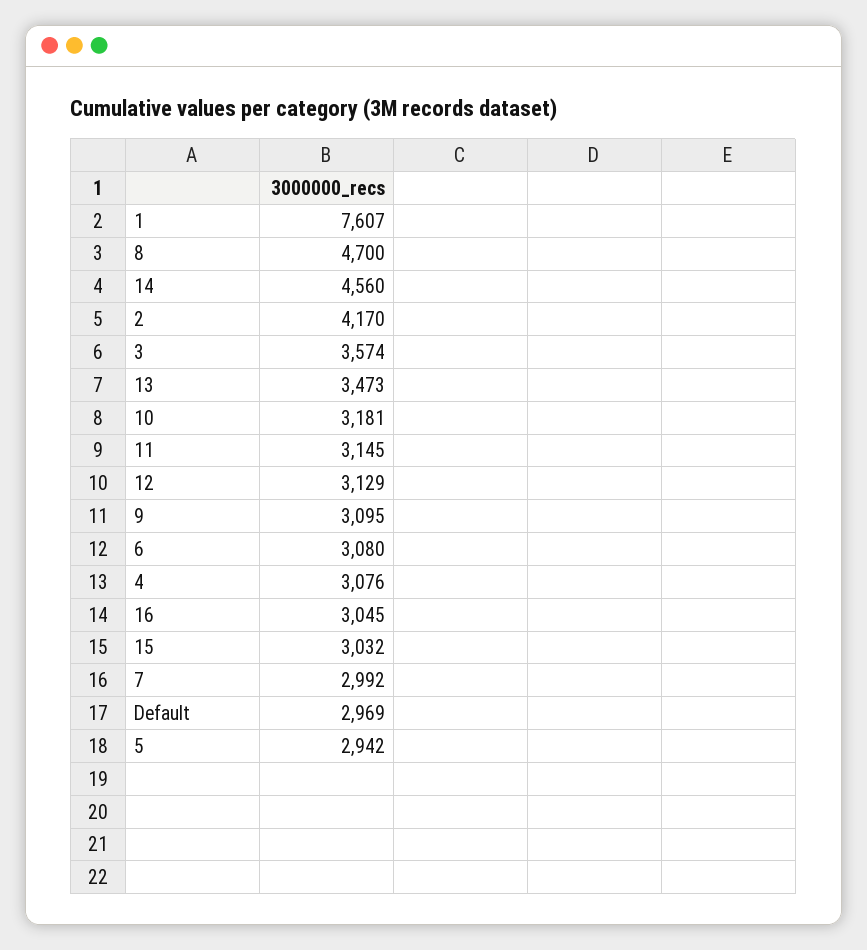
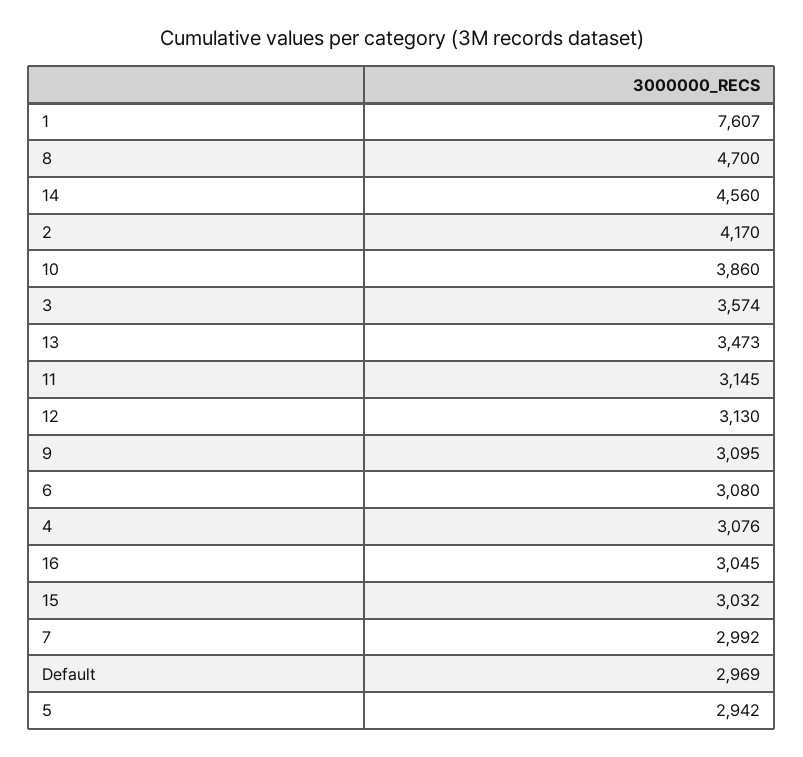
  {
    "1": 7607,
    "8": 4700,
    "14": 4560,
    "2": 4170,
    "3": 3574,
    "13": 3473,
-   "10": 3181,
+   "10": 3860,
    "11": 3145,
-   "12": 3129,
+   "12": 3130,
    "9": 3095,
    "6": 3080,
    "4": 3076,
    "16": 3045,
    "15": 3032,
    "7": 2992,
    "Default": 2969,
    "5": 2942
  }

